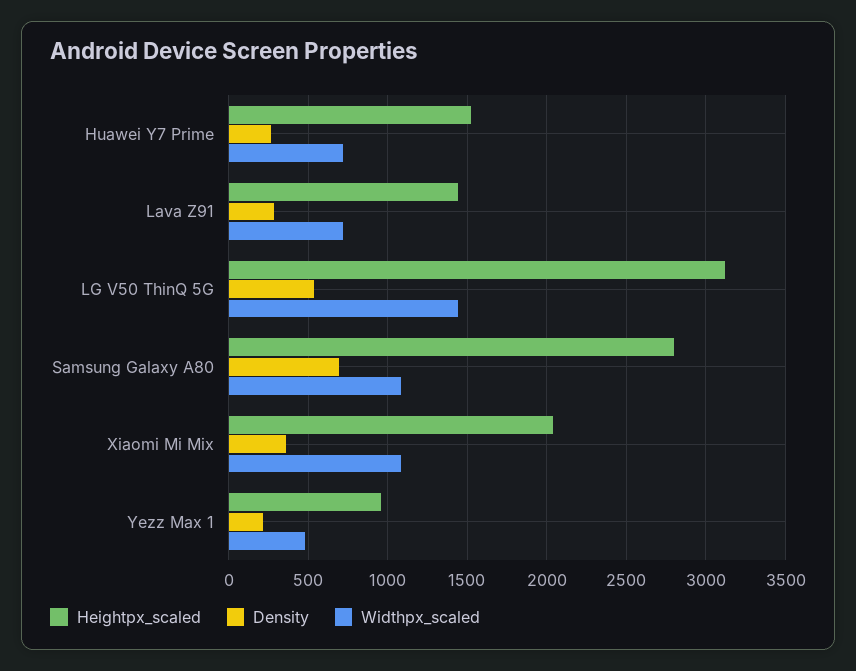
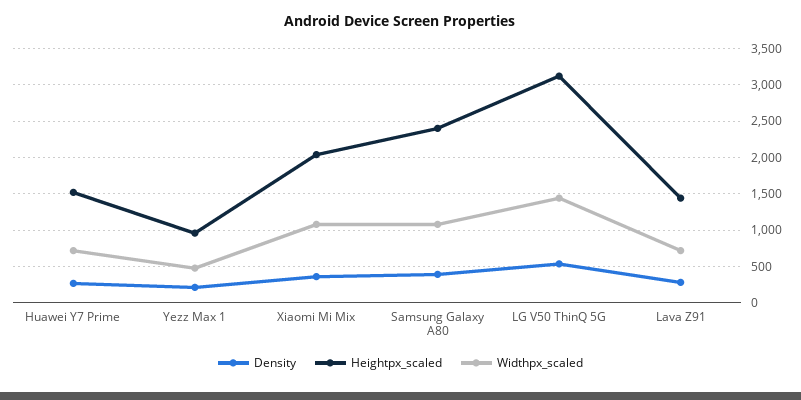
  {
    "Heightpx_scaled": {
      "Huawei Y7 Prime": 1500,
      "Lava Z91": 1450,
      "LG V50 ThinQ 5G": 3100,
-     "Samsung Galaxy A80": 2800,
+     "Samsung Galaxy A80": 2400,
      "Xiaomi Mi Mix": 2050,
      "Yezz Max 1": 950
    },
    "Density": {
      "Huawei Y7 Prime": 250,
      "Lava Z91": 300,
      "LG V50 ThinQ 5G": 550,
-     "Samsung Galaxy A80": 700,
+     "Samsung Galaxy A80": 400,
      "Xiaomi Mi Mix": 350,
      "Yezz Max 1": 200
    },
    "Widthpx_scaled": {
      "Huawei Y7 Prime": 700,
      "Lava Z91": 700,
      "LG V50 ThinQ 5G": 1450,
      "Samsung Galaxy A80": 1100,
      "Xiaomi Mi Mix": 1100,
      "Yezz Max 1": 500
    }
  }

